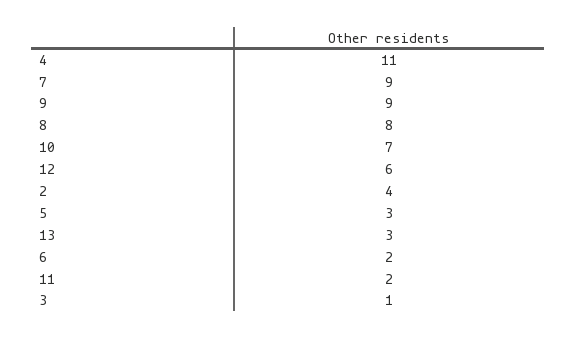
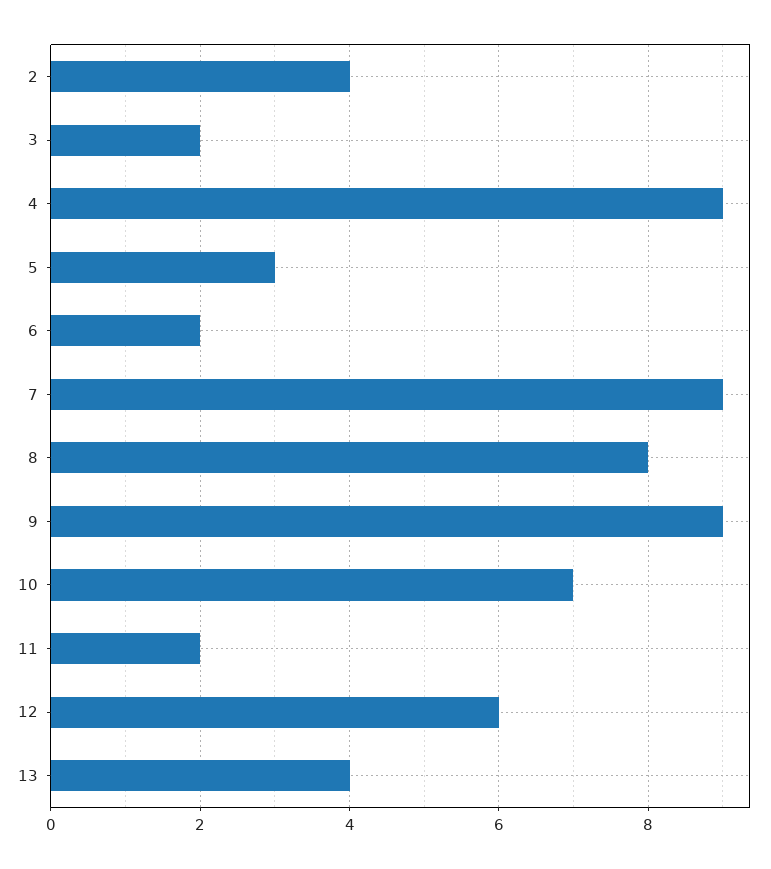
  {
-   "4": 11,
+   "4": 9,
    "7": 9,
    "9": 9,
    "8": 8,
    "10": 7,
    "12": 6,
    "2": 4,
    "5": 3,
-   "13": 3,
+   "13": 4,
    "6": 2,
    "11": 2,
-   "3": 1
+   "3": 2
  }

